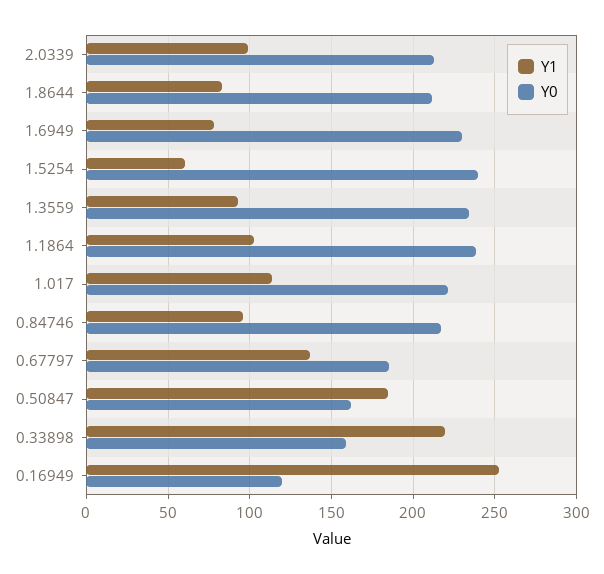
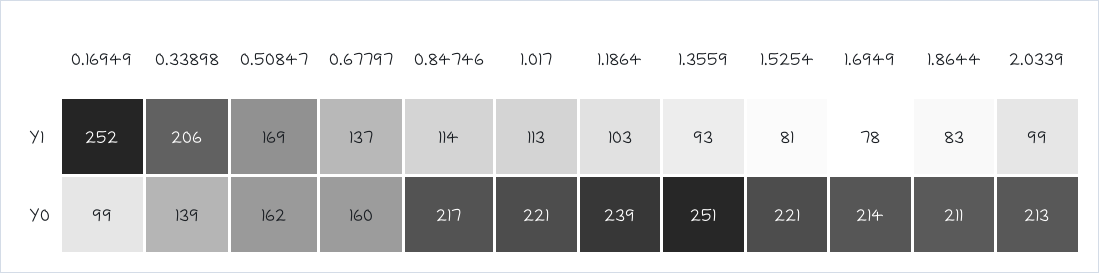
  {
    "Y1": {
      "2.0339": 99,
      "1.8644": 83,
      "1.6949": 78,
-     "1.5254": 60,
+     "1.5254": 81,
      "1.3559": 93,
      "1.1864": 103,
      "1.017": 113,
-     "0.84746": 95,
+     "0.84746": 114,
      "0.67797": 137,
-     "0.50847": 185,
+     "0.50847": 169,
-     "0.33898": 220,
+     "0.33898": 206,
      "0.16949": 252
    },
    "Y0": {
      "2.0339": 213,
      "1.8644": 211,
-     "1.6949": 230,
+     "1.6949": 214,
-     "1.5254": 240,
+     "1.5254": 221,
-     "1.3559": 235,
+     "1.3559": 251,
      "1.1864": 239,
      "1.017": 221,
      "0.84746": 217,
-     "0.67797": 185,
+     "0.67797": 160,
      "0.50847": 162,
-     "0.33898": 160,
+     "0.33898": 139,
-     "0.16949": 120
+     "0.16949": 99
    }
  }

